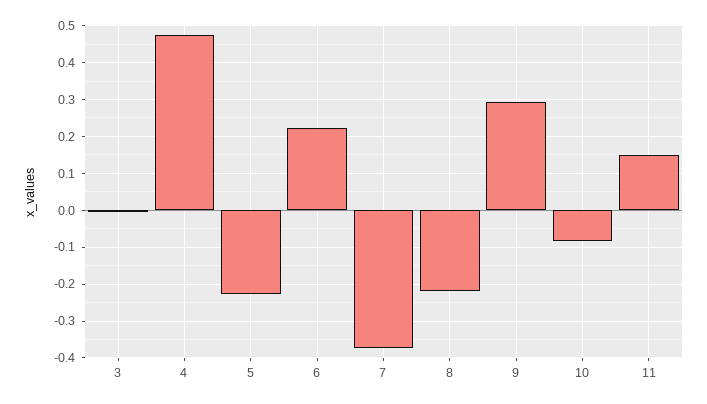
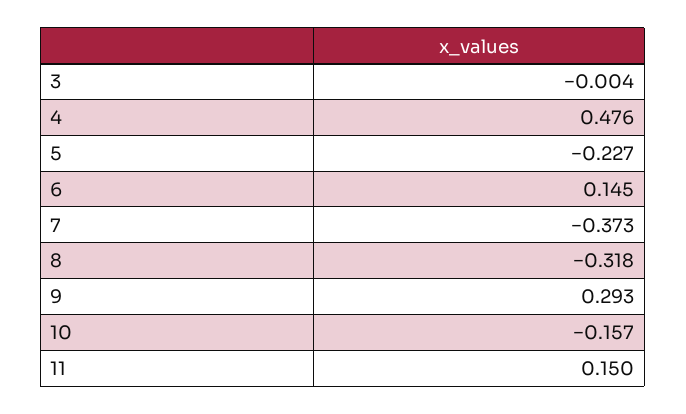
  {
    "3": -0.004,
    "4": 0.476,
    "5": -0.227,
-   "6": 0.22,
+   "6": 0.145,
    "7": -0.373,
-   "8": -0.22,
+   "8": -0.318,
    "9": 0.293,
-   "10": -0.08,
+   "10": -0.157,
    "11": 0.15
  }

